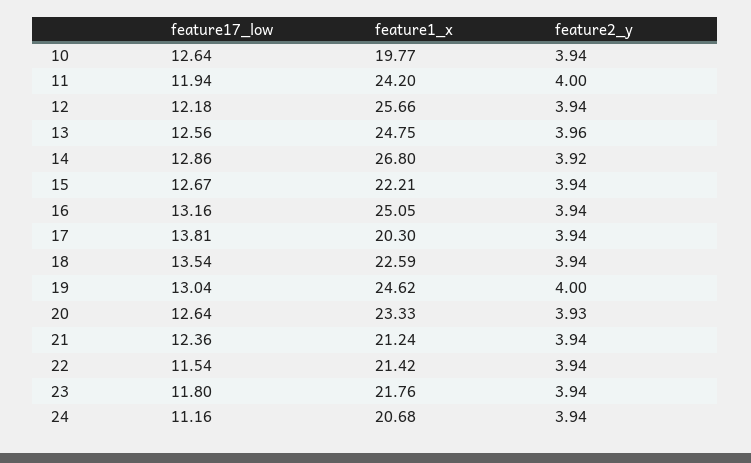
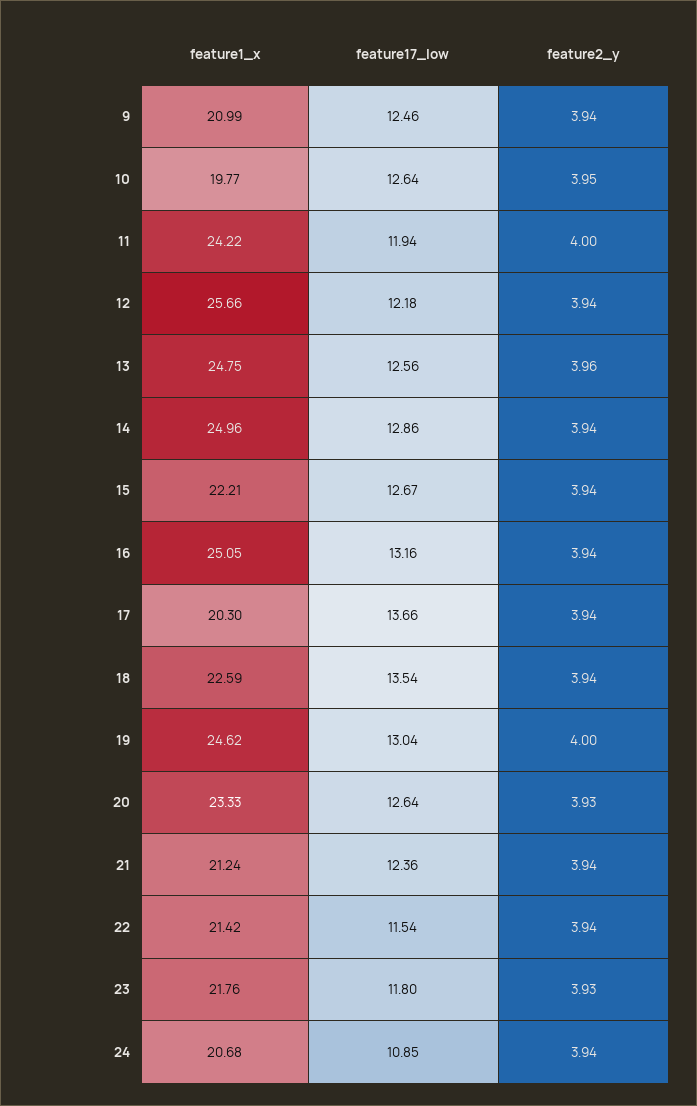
  {
    "feature17_low": {
      "10": 12.64,
      "11": 11.94,
      "12": 12.18,
      "13": 12.56,
      "14": 12.86,
      "15": 12.67,
      "16": 13.16,
-     "17": 13.81,
+     "17": 13.66,
      "18": 13.54,
      "19": 13.04,
      "20": 12.64,
      "21": 12.36,
      "22": 11.54,
      "23": 11.8,
-     "24": 11.16
+     "24": 10.85,
+     "9": 12.46
    },
    "feature1_x": {
      "10": 19.77,
-     "11": 24.2,
+     "11": 24.22,
      "12": 25.66,
      "13": 24.75,
-     "14": 26.8,
+     "14": 24.96,
      "15": 22.21,
      "16": 25.05,
      "17": 20.3,
      "18": 22.59,
      "19": 24.62,
      "20": 23.33,
      "21": 21.24,
      "22": 21.42,
      "23": 21.76,
-     "24": 20.68
+     "24": 20.68,
+     "9": 20.99
    },
    "feature2_y": {
-     "10": 3.94,
+     "10": 3.95,
      "11": 4,
      "12": 3.94,
      "13": 3.96,
-     "14": 3.92,
+     "14": 3.94,
      "15": 3.94,
      "16": 3.94,
      "17": 3.94,
      "18": 3.94,
      "19": 4,
      "20": 3.93,
      "21": 3.94,
      "22": 3.94,
-     "23": 3.94,
+     "23": 3.93,
-     "24": 3.94
+     "24": 3.94,
+     "9": 3.94
    }
  }

